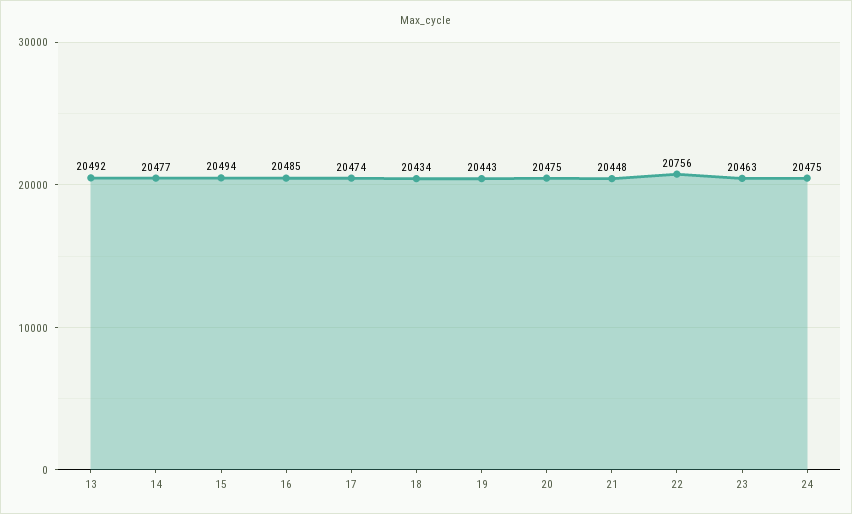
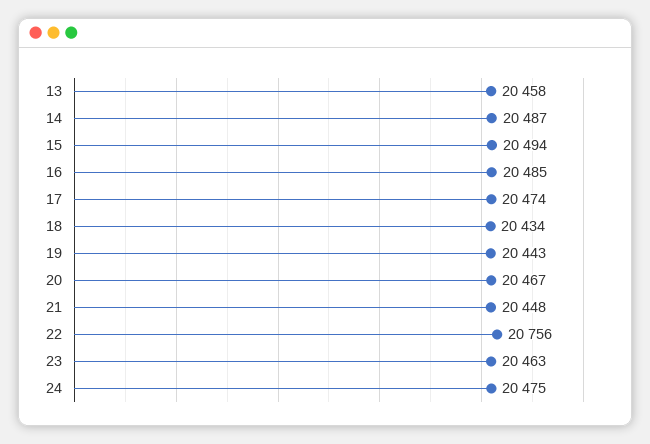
  {
-   "13": 20492,
+   "13": 20458,
-   "14": 20477,
+   "14": 20487,
    "15": 20494,
    "16": 20485,
    "17": 20474,
    "18": 20434,
    "19": 20443,
-   "20": 20475,
+   "20": 20467,
    "21": 20448,
    "22": 20756,
    "23": 20463,
    "24": 20475
  }

